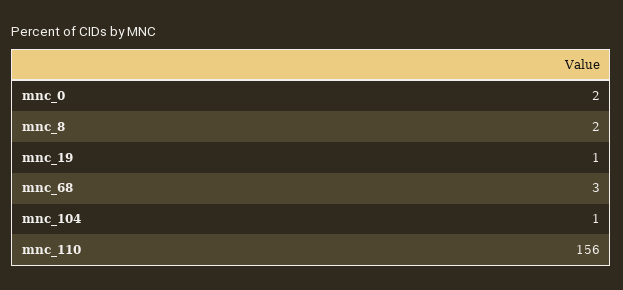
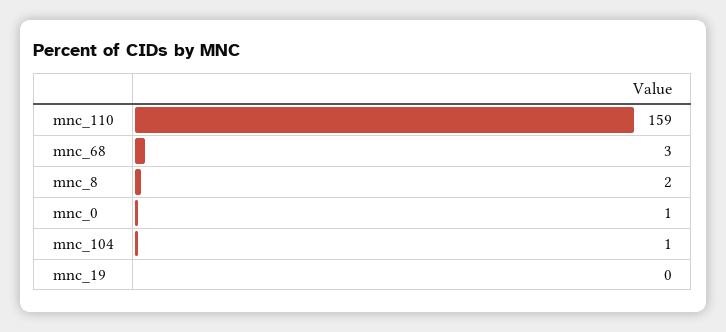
  {
-   "mnc_0": 2,
+   "mnc_0": 1,
    "mnc_8": 2,
-   "mnc_19": 1,
+   "mnc_19": 0,
    "mnc_68": 3,
    "mnc_104": 1,
-   "mnc_110": 156
+   "mnc_110": 159
  }

